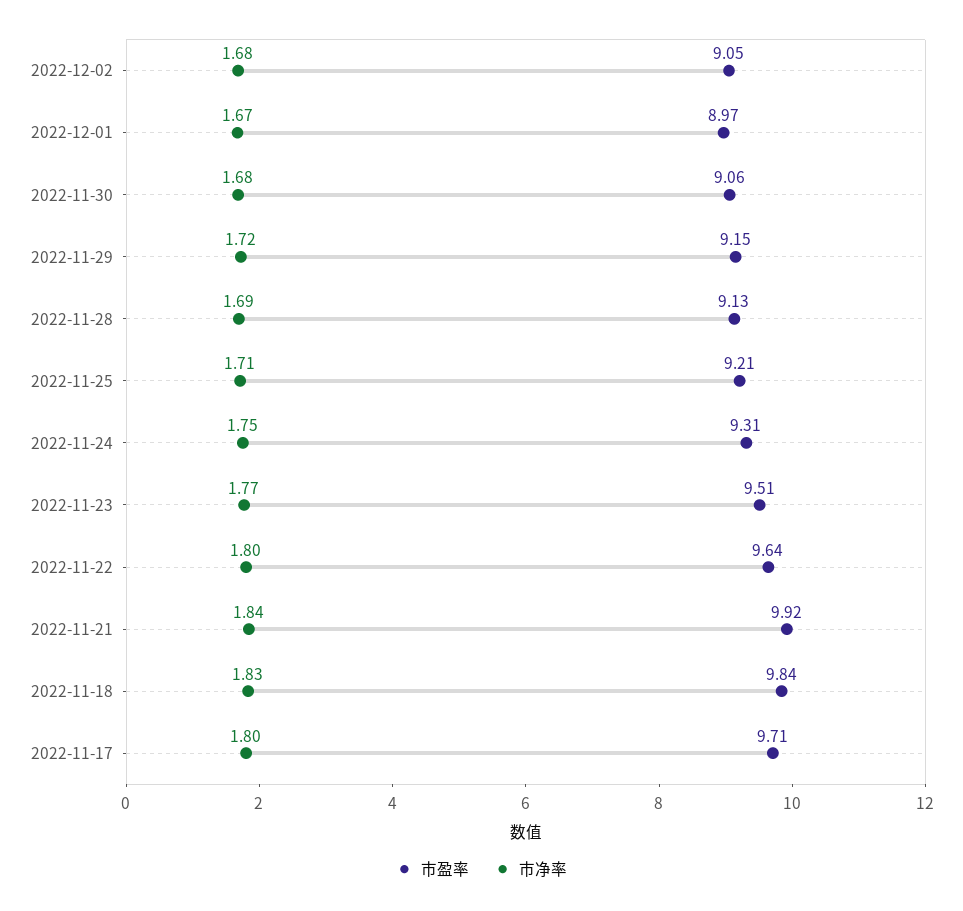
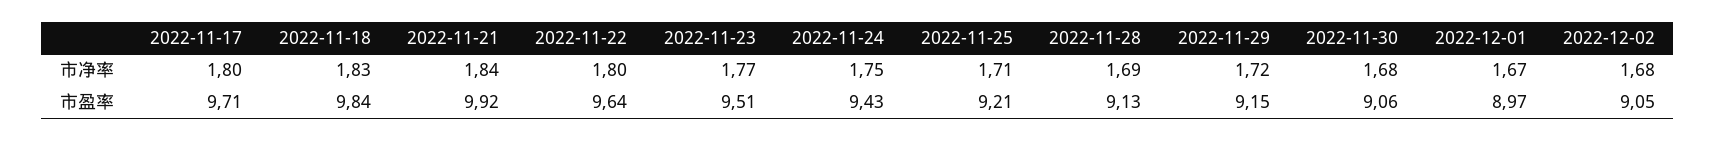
  {
    "市盈率": {
      "2022-12-02": 9.05,
      "2022-12-01": 8.97,
      "2022-11-30": 9.06,
      "2022-11-29": 9.15,
      "2022-11-28": 9.13,
      "2022-11-25": 9.21,
-     "2022-11-24": 9.31,
+     "2022-11-24": 9.43,
      "2022-11-23": 9.51,
      "2022-11-22": 9.64,
      "2022-11-21": 9.92,
      "2022-11-18": 9.84,
      "2022-11-17": 9.71
    },
    "市净率": {
      "2022-12-02": 1.68,
      "2022-12-01": 1.67,
      "2022-11-30": 1.68,
      "2022-11-29": 1.72,
      "2022-11-28": 1.69,
      "2022-11-25": 1.71,
      "2022-11-24": 1.75,
      "2022-11-23": 1.77,
      "2022-11-22": 1.8,
      "2022-11-21": 1.84,
      "2022-11-18": 1.83,
      "2022-11-17": 1.8
    }
  }

